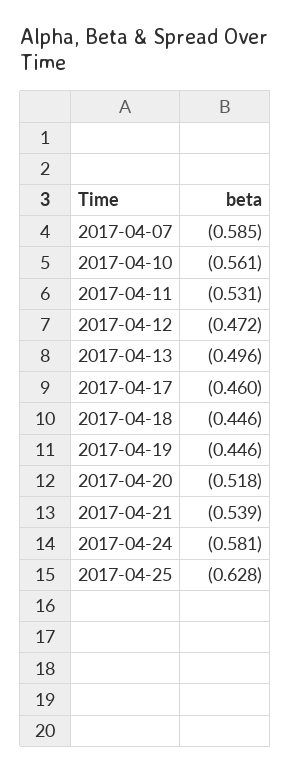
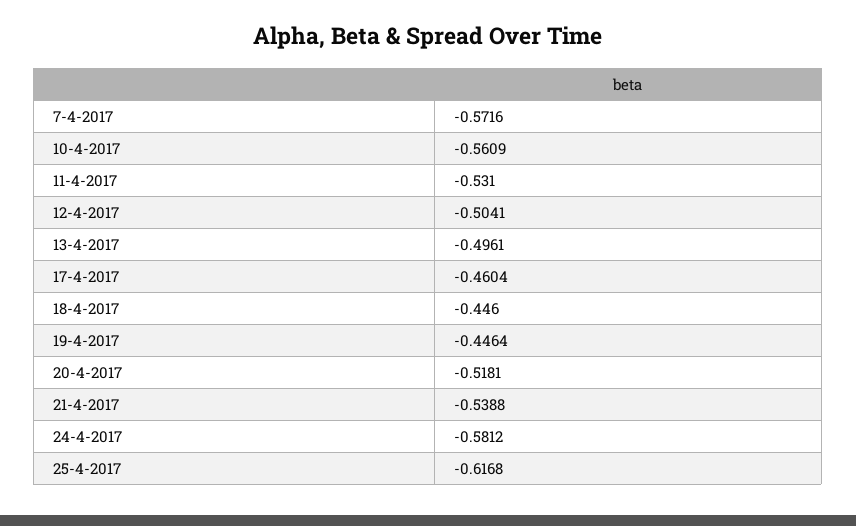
  {
-   "2017-04-07": -0.585,
+   "2017-04-07": -0.5716,
    "2017-04-10": -0.5609,
    "2017-04-11": -0.531,
-   "2017-04-12": -0.472,
+   "2017-04-12": -0.5041,
    "2017-04-13": -0.4961,
    "2017-04-17": -0.4604,
    "2017-04-18": -0.446,
    "2017-04-19": -0.4464,
    "2017-04-20": -0.5181,
    "2017-04-21": -0.5388,
    "2017-04-24": -0.5812,
-   "2017-04-25": -0.628
+   "2017-04-25": -0.6168
  }

